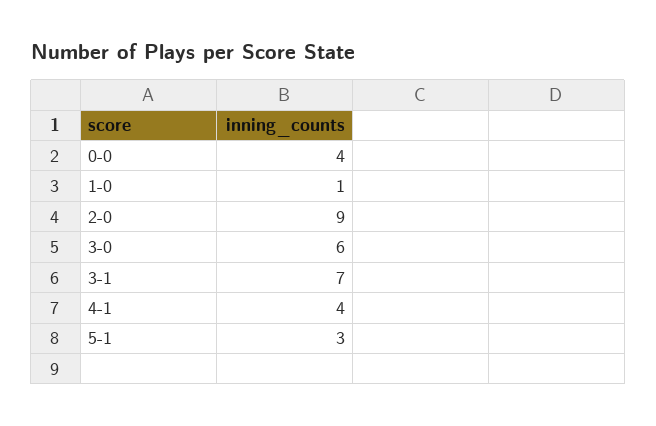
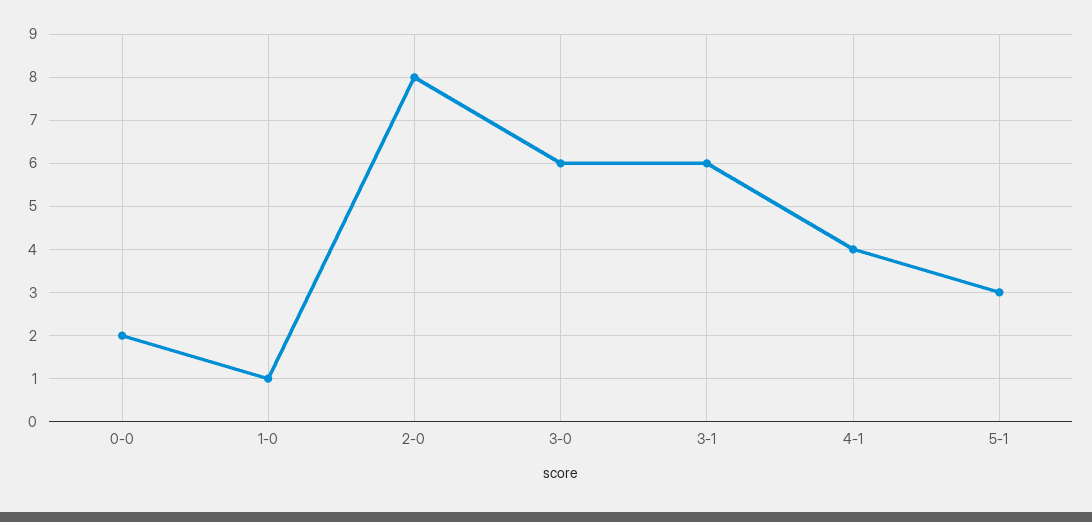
  {
-   "0-0": 4,
+   "0-0": 2,
    "1-0": 1,
-   "2-0": 9,
+   "2-0": 8,
    "3-0": 6,
-   "3-1": 7,
+   "3-1": 6,
    "4-1": 4,
    "5-1": 3
  }

